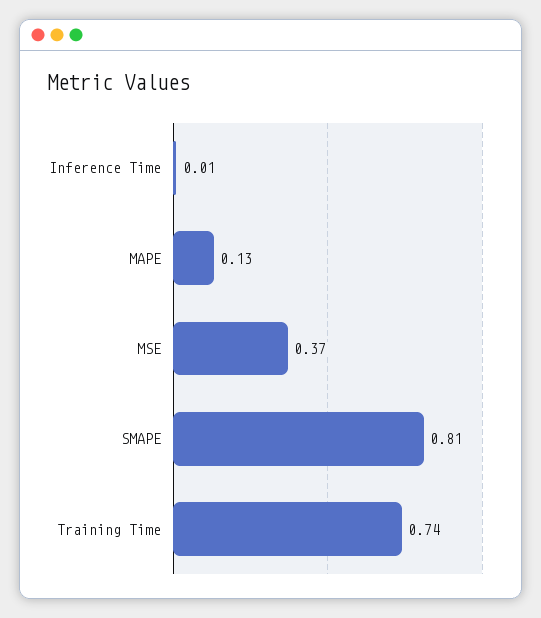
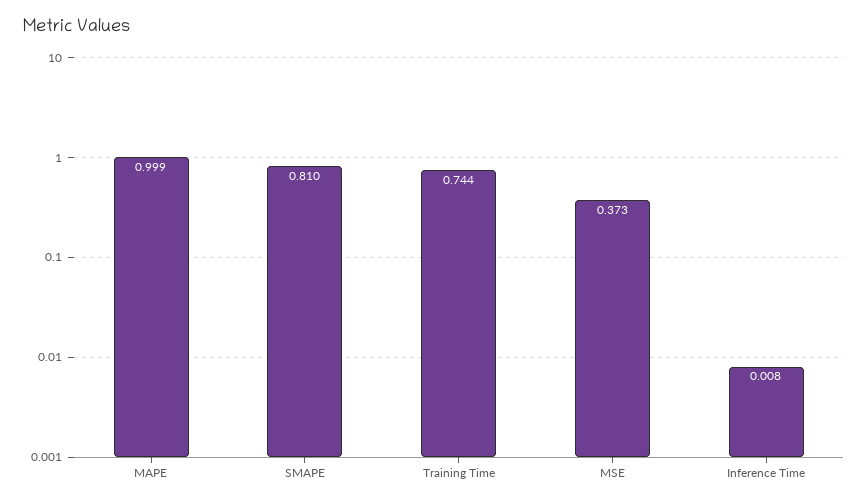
  {
    "Inference Time": 0.008,
-   "MAPE": 0.13,
+   "MAPE": 0.999,
    "MSE": 0.373,
    "SMAPE": 0.81,
    "Training Time": 0.744
  }

